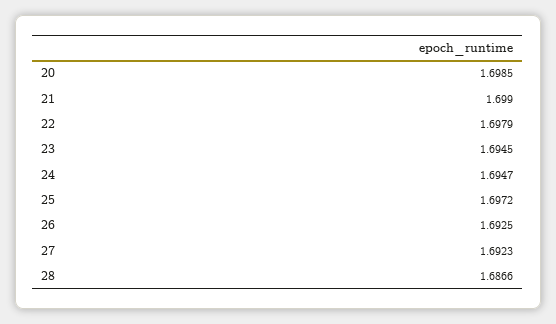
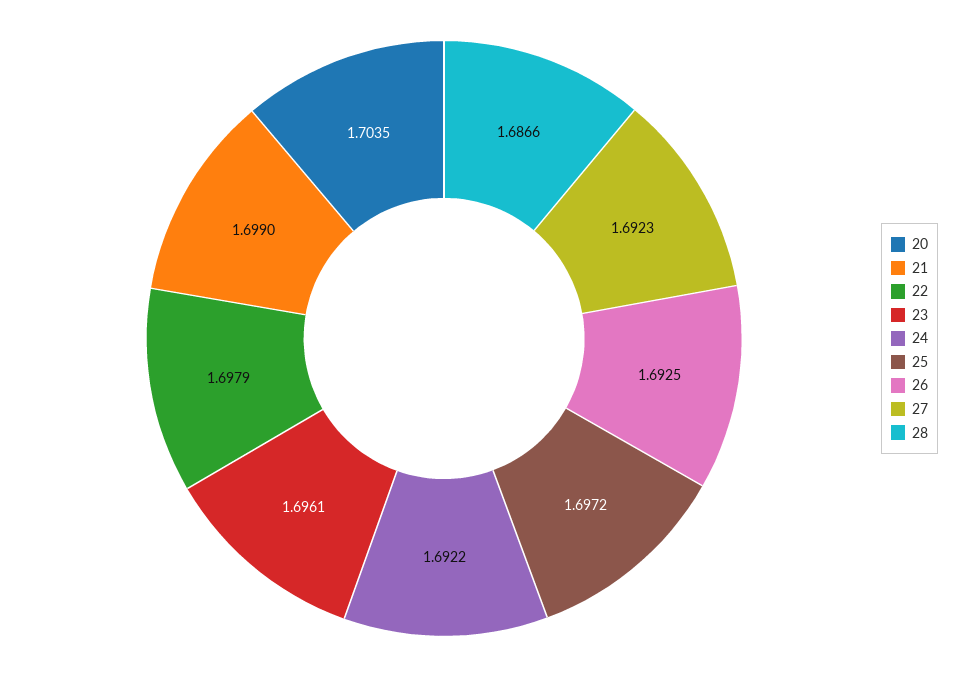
  {
-   "20": 1.6985,
+   "20": 1.7035,
    "21": 1.699,
    "22": 1.6979,
-   "23": 1.6945,
+   "23": 1.6961,
-   "24": 1.6947,
+   "24": 1.6922,
    "25": 1.6972,
    "26": 1.6925,
    "27": 1.6923,
    "28": 1.6866
  }

